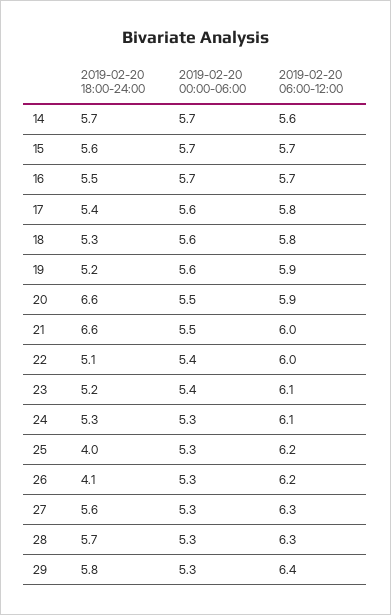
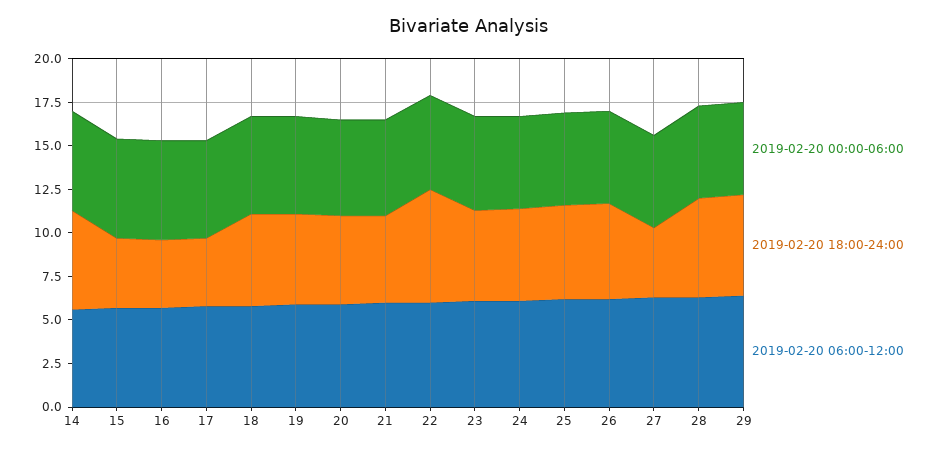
  {
    "2019-02-20 18:00-24:00": {
      "14": 5.7,
-     "15": 5.6,
+     "15": 4,
-     "16": 5.5,
+     "16": 4,
-     "17": 5.4,
+     "17": 4,
      "18": 5.3,
      "19": 5.2,
-     "20": 6.6,
+     "20": 5,
-     "21": 6.6,
+     "21": 5,
-     "22": 5.1,
+     "22": 6.5,
      "23": 5.2,
      "24": 5.3,
-     "25": 4,
+     "25": 5.5,
-     "26": 4.1,
+     "26": 5.5,
-     "27": 5.6,
+     "27": 4,
      "28": 5.7,
      "29": 5.8
    },
    "2019-02-20 00:00-06:00": {
      "14": 5.7,
      "15": 5.7,
      "16": 5.7,
      "17": 5.6,
      "18": 5.6,
      "19": 5.6,
      "20": 5.5,
      "21": 5.5,
      "22": 5.4,
      "23": 5.4,
      "24": 5.3,
      "25": 5.3,
      "26": 5.3,
      "27": 5.3,
      "28": 5.3,
      "29": 5.3
    },
    "2019-02-20 06:00-12:00": {
      "14": 5.6,
      "15": 5.7,
      "16": 5.7,
      "17": 5.8,
      "18": 5.8,
      "19": 5.9,
      "20": 5.9,
      "21": 6,
      "22": 6,
      "23": 6.1,
      "24": 6.1,
      "25": 6.2,
      "26": 6.2,
      "27": 6.3,
      "28": 6.3,
      "29": 6.4
    }
  }

